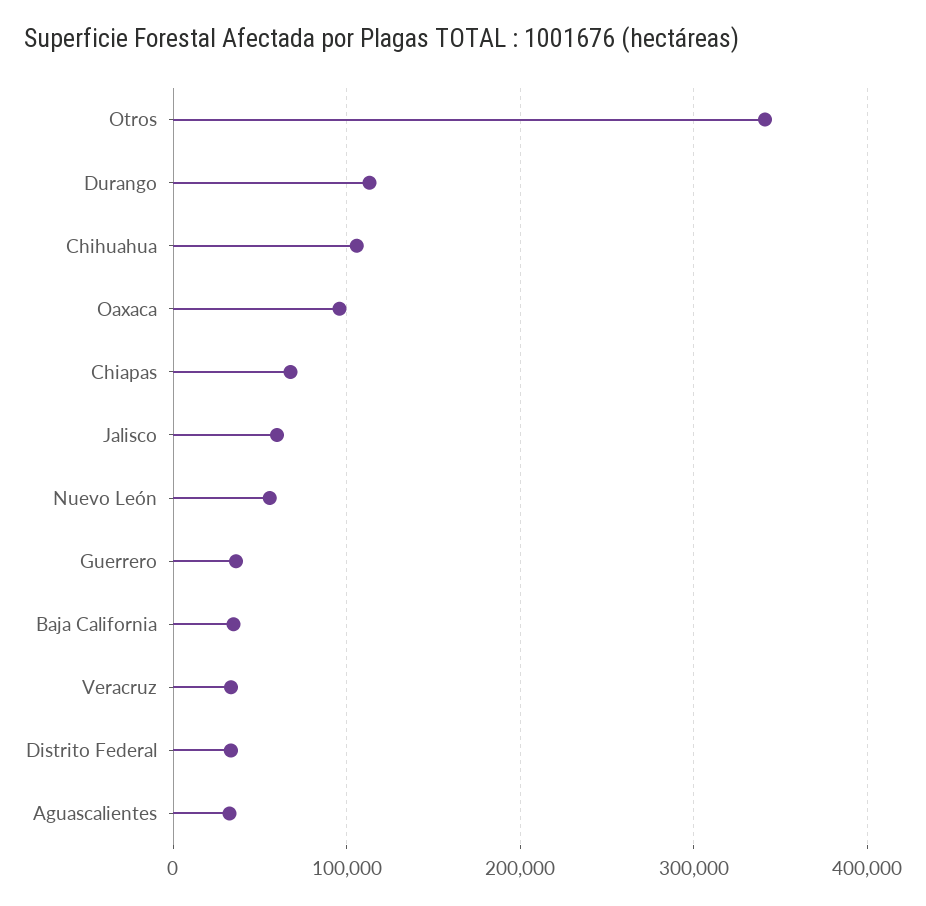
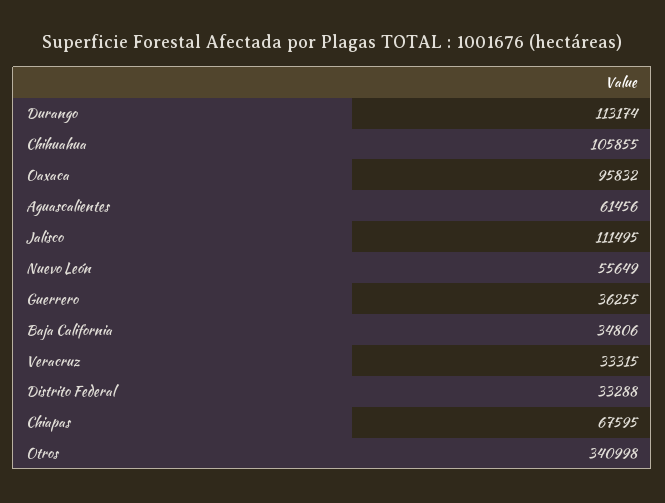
  {
    "Otros": 340998,
    "Durango": 113174,
    "Chihuahua": 105855,
    "Oaxaca": 95832,
    "Chiapas": 67595,
-   "Jalisco": 60000,
+   "Jalisco": 111495,
    "Nuevo León": 55649,
    "Guerrero": 36255,
    "Baja California": 34806,
    "Veracruz": 33315,
    "Distrito Federal": 33288,
-   "Aguascalientes": 30000
+   "Aguascalientes": 61456
  }

